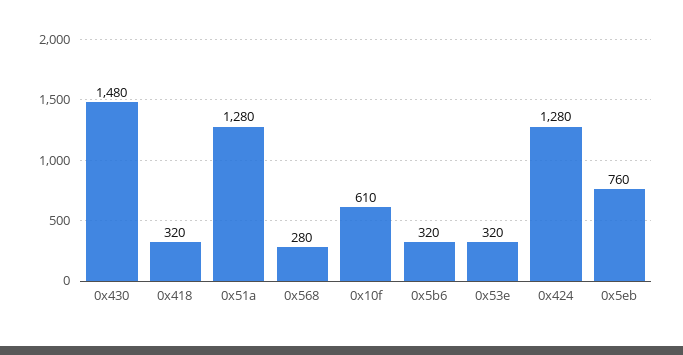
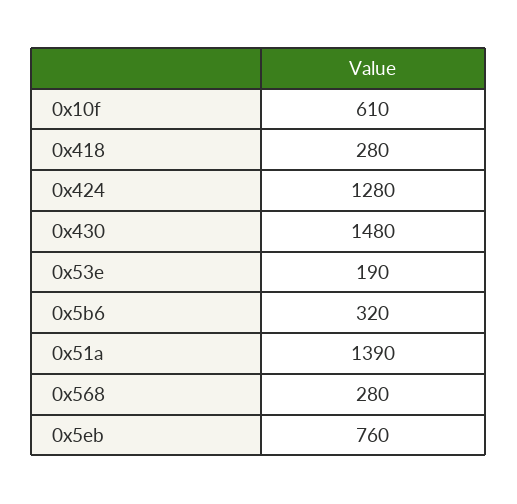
  {
    "0x430": 1480,
-   "0x418": 320,
+   "0x418": 280,
-   "0x51a": 1280,
+   "0x51a": 1390,
    "0x568": 280,
    "0x10f": 610,
    "0x5b6": 320,
-   "0x53e": 320,
+   "0x53e": 190,
    "0x424": 1280,
    "0x5eb": 760
  }

